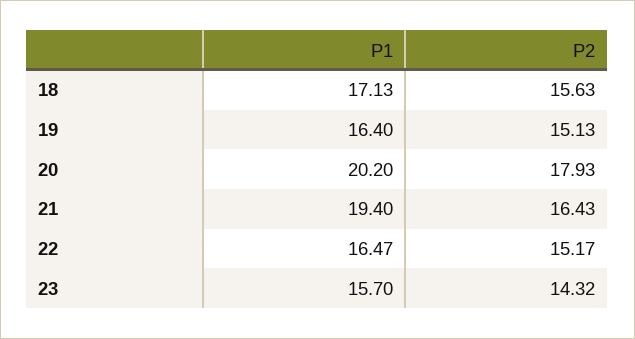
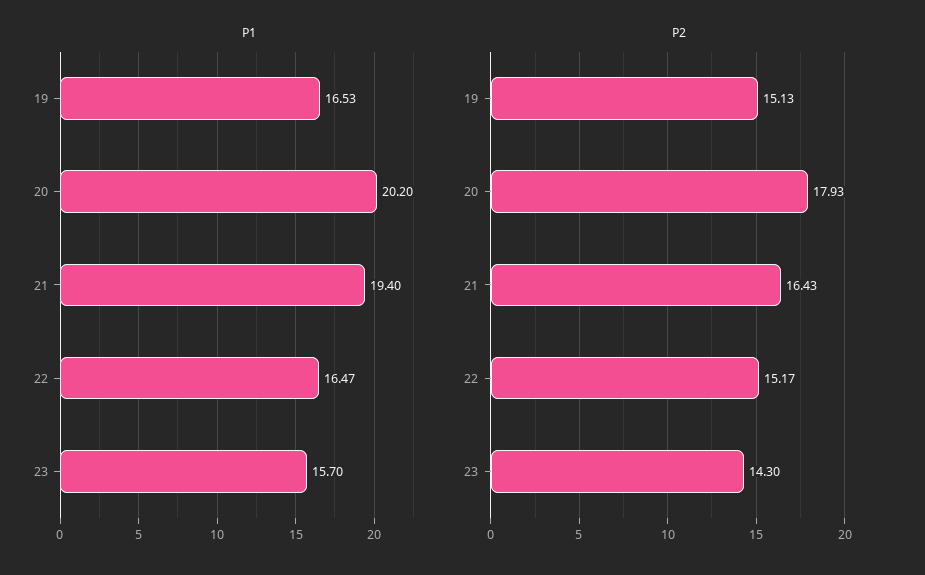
  {
    "P1": {
-     "18": 17.13,
-     "19": 16.4,
+     "19": 16.53,
      "20": 20.2,
      "21": 19.4,
      "22": 16.47,
      "23": 15.7
    },
    "P2": {
-     "18": 15.63,
      "19": 15.13,
      "20": 17.93,
      "21": 16.43,
      "22": 15.17,
-     "23": 14.32
+     "23": 14.3
    }
  }

